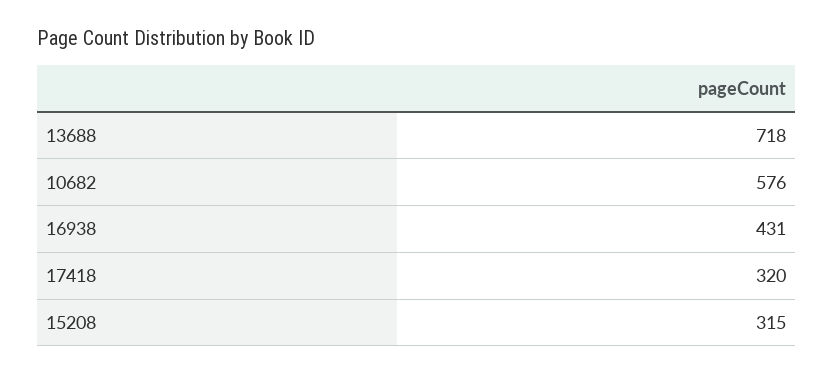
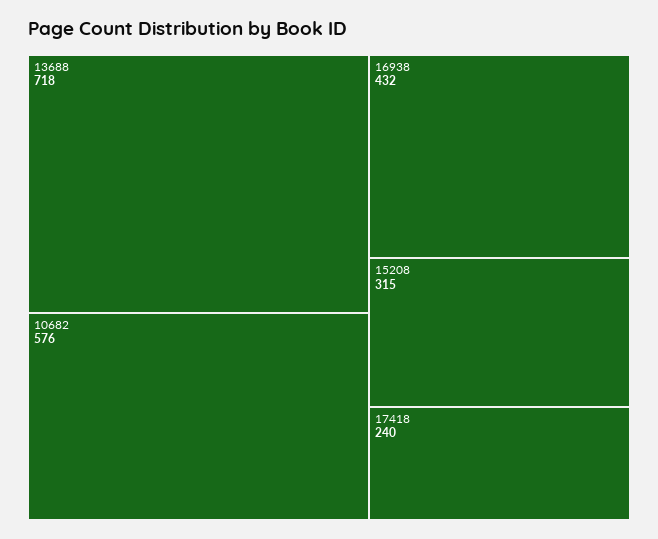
  {
    "13688": 718,
    "10682": 576,
-   "16938": 431,
+   "16938": 432,
-   "17418": 320,
+   "17418": 240,
    "15208": 315
  }

